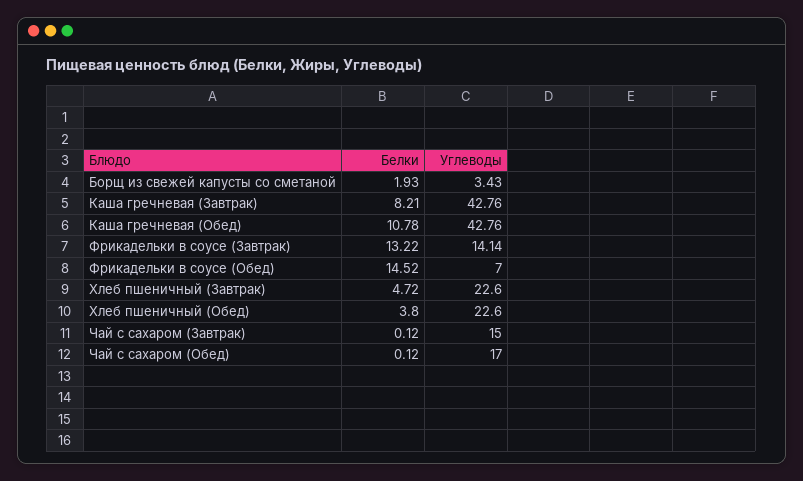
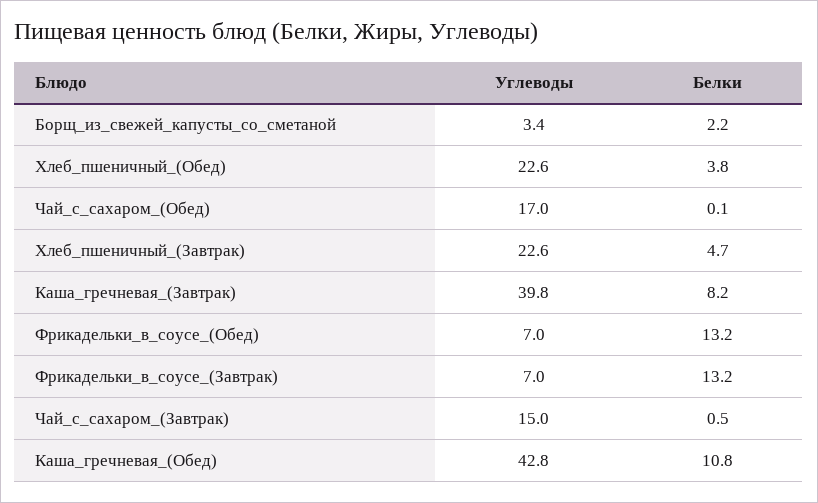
  {
    "Белки": {
-     "Борщ из свежей капусты со сметаной": 1.93,
+     "Борщ из свежей капусты со сметаной": 2.2,
      "Каша гречневая (Завтрак)": 8.21,
      "Каша гречневая (Обед)": 10.78,
      "Фрикадельки в соусе (Завтрак)": 13.22,
-     "Фрикадельки в соусе (Обед)": 14.52,
+     "Фрикадельки в соусе (Обед)": 13.2,
      "Хлеб пшеничный (Завтрак)": 4.72,
      "Хлеб пшеничный (Обед)": 3.8,
-     "Чай с сахаром (Завтрак)": 0.12,
+     "Чай с сахаром (Завтрак)": 0.5,
      "Чай с сахаром (Обед)": 0.12
    },
    "Углеводы": {
      "Борщ из свежей капусты со сметаной": 3.43,
-     "Каша гречневая (Завтрак)": 42.76,
+     "Каша гречневая (Завтрак)": 39.8,
      "Каша гречневая (Обед)": 42.76,
-     "Фрикадельки в соусе (Завтрак)": 14.14,
+     "Фрикадельки в соусе (Завтрак)": 7,
      "Фрикадельки в соусе (Обед)": 7,
      "Хлеб пшеничный (Завтрак)": 22.6,
      "Хлеб пшеничный (Обед)": 22.6,
      "Чай с сахаром (Завтрак)": 15,
      "Чай с сахаром (Обед)": 17
    }
  }

